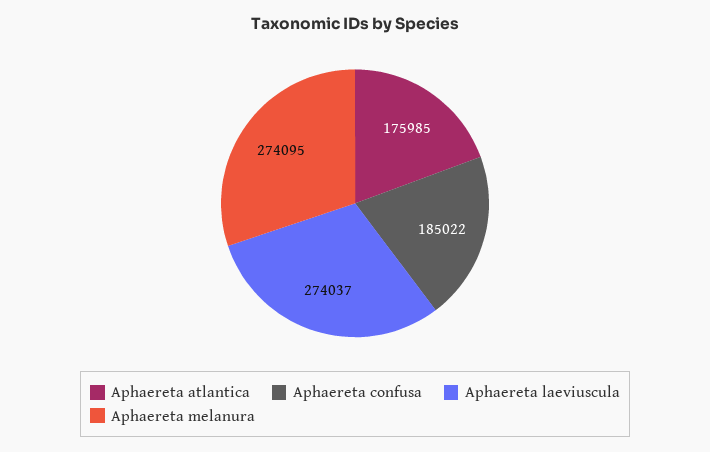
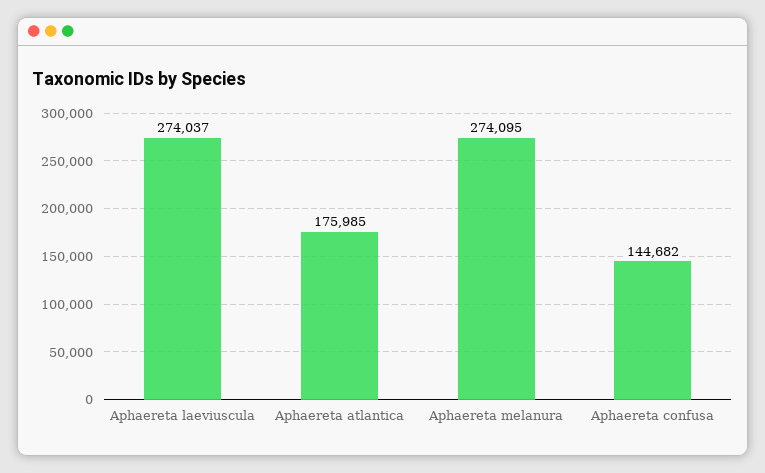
  {
    "Aphaereta atlantica": 175985,
-   "Aphaereta confusa": 185022,
+   "Aphaereta confusa": 144682,
    "Aphaereta laeviuscula": 274037,
    "Aphaereta melanura": 274095
  }

